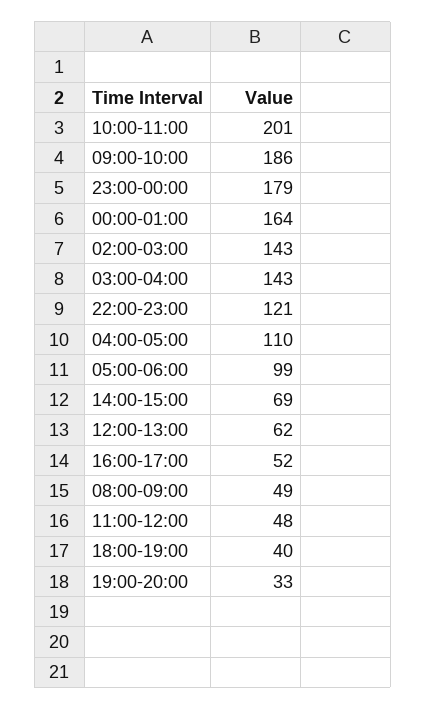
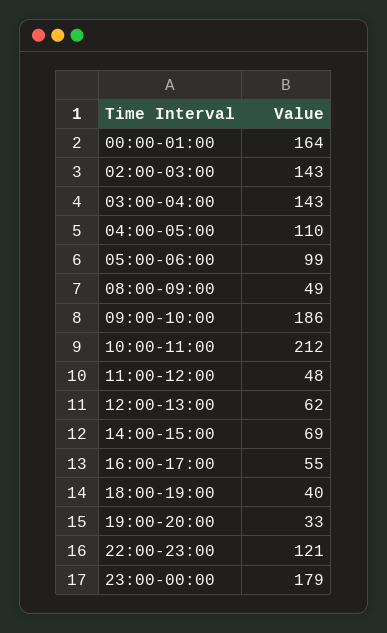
  {
-   "10:00-11:00": 201,
+   "10:00-11:00": 212,
    "09:00-10:00": 186,
    "23:00-00:00": 179,
    "00:00-01:00": 164,
    "02:00-03:00": 143,
    "03:00-04:00": 143,
    "22:00-23:00": 121,
    "04:00-05:00": 110,
    "05:00-06:00": 99,
    "14:00-15:00": 69,
    "12:00-13:00": 62,
-   "16:00-17:00": 52,
+   "16:00-17:00": 55,
    "08:00-09:00": 49,
    "11:00-12:00": 48,
    "18:00-19:00": 40,
    "19:00-20:00": 33
  }

